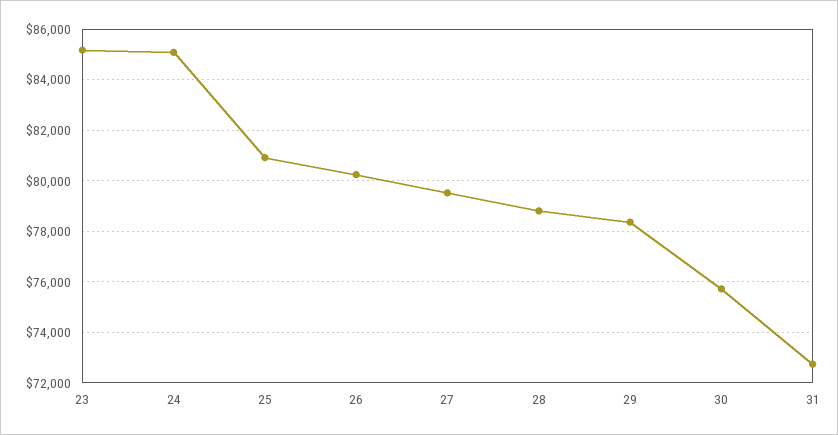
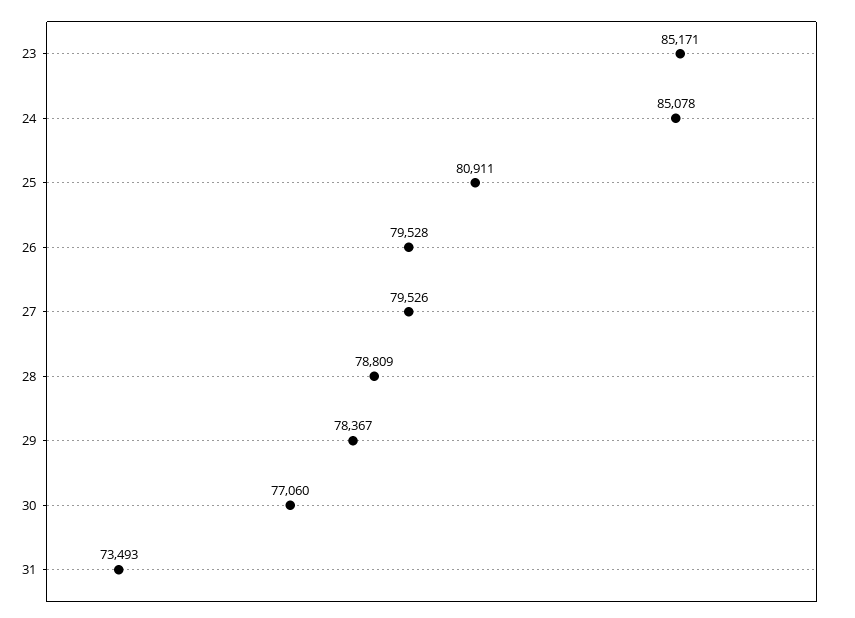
  {
    "23": 85171,
    "24": 85078,
    "25": 80911,
-   "26": 80250,
+   "26": 79528,
    "27": 79526,
    "28": 78809,
    "29": 78367,
-   "30": 75750,
+   "30": 77060,
-   "31": 72750
+   "31": 73493
  }

